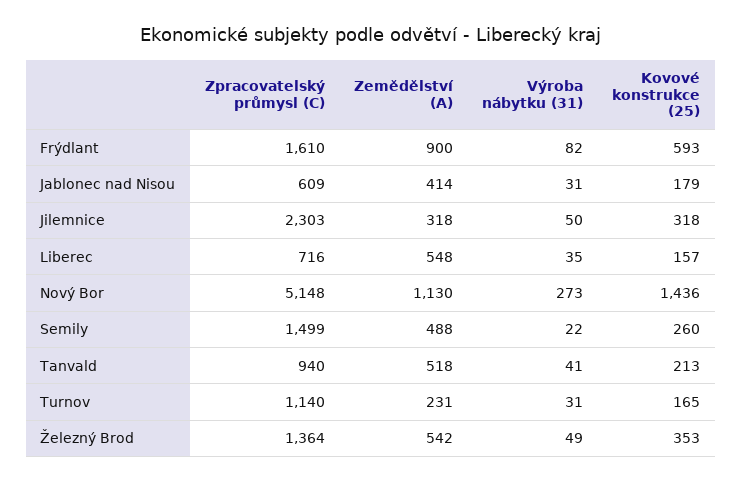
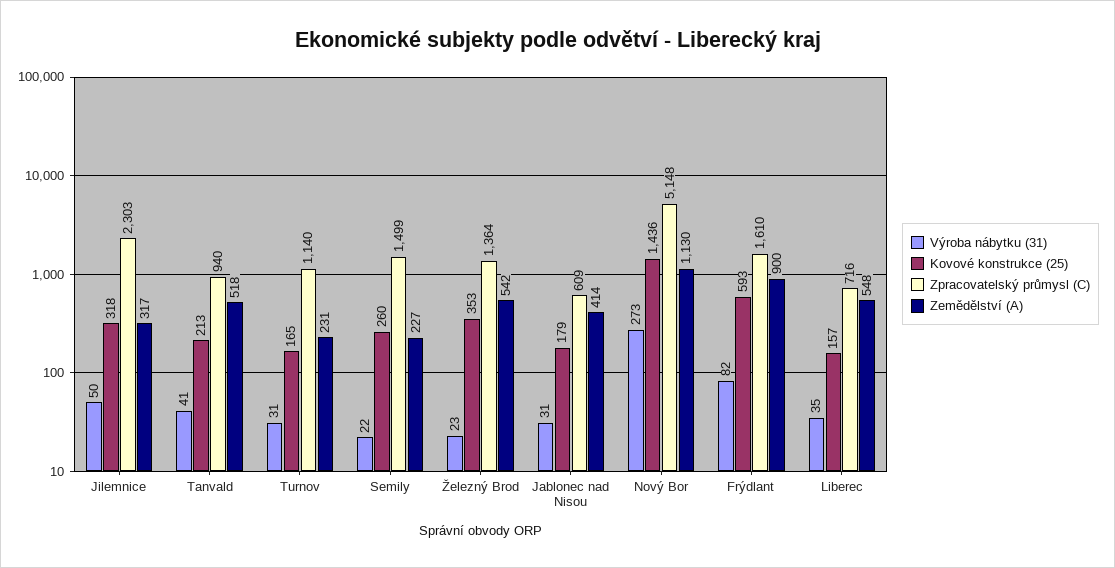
  {
    "Zpracovatelský průmysl (C)": {
      "Frýdlant": 1610,
      "Jablonec nad Nisou": 609,
      "Jilemnice": 2303,
      "Liberec": 716,
      "Nový Bor": 5148,
      "Semily": 1499,
      "Tanvald": 940,
      "Turnov": 1140,
      "Železný Brod": 1364
    },
    "Zemědělství (A)": {
      "Frýdlant": 900,
      "Jablonec nad Nisou": 414,
-     "Jilemnice": 318,
+     "Jilemnice": 317,
      "Liberec": 548,
      "Nový Bor": 1130,
-     "Semily": 488,
+     "Semily": 227,
      "Tanvald": 518,
      "Turnov": 231,
      "Železný Brod": 542
    },
    "Výroba nábytku (31)": {
      "Frýdlant": 82,
      "Jablonec nad Nisou": 31,
      "Jilemnice": 50,
      "Liberec": 35,
      "Nový Bor": 273,
      "Semily": 22,
      "Tanvald": 41,
      "Turnov": 31,
-     "Železný Brod": 49
+     "Železný Brod": 23
    },
    "Kovové konstrukce (25)": {
      "Frýdlant": 593,
      "Jablonec nad Nisou": 179,
      "Jilemnice": 318,
      "Liberec": 157,
      "Nový Bor": 1436,
      "Semily": 260,
      "Tanvald": 213,
      "Turnov": 165,
      "Železný Brod": 353
    }
  }

